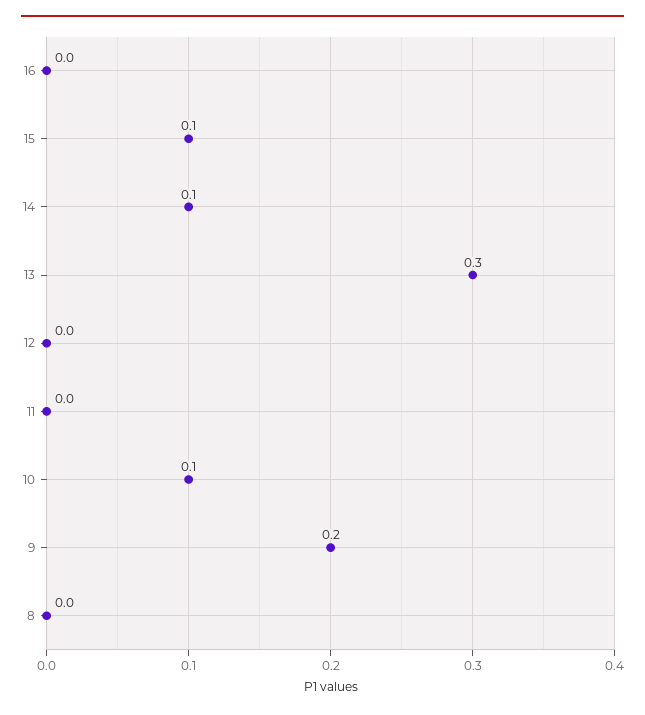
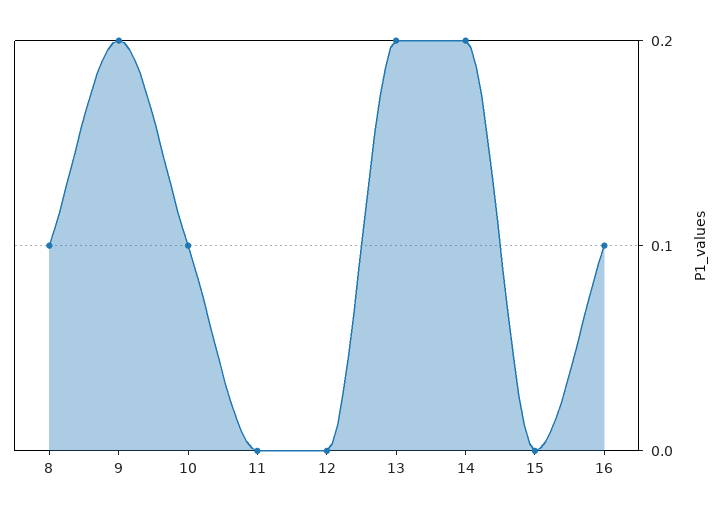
  {
-   "16": 0,
+   "16": 0.1,
-   "15": 0.1,
+   "15": 0,
-   "14": 0.1,
+   "14": 0.2,
-   "13": 0.3,
+   "13": 0.2,
    "12": 0,
    "11": 0,
    "10": 0.1,
    "9": 0.2,
-   "8": 0
+   "8": 0.1
  }

